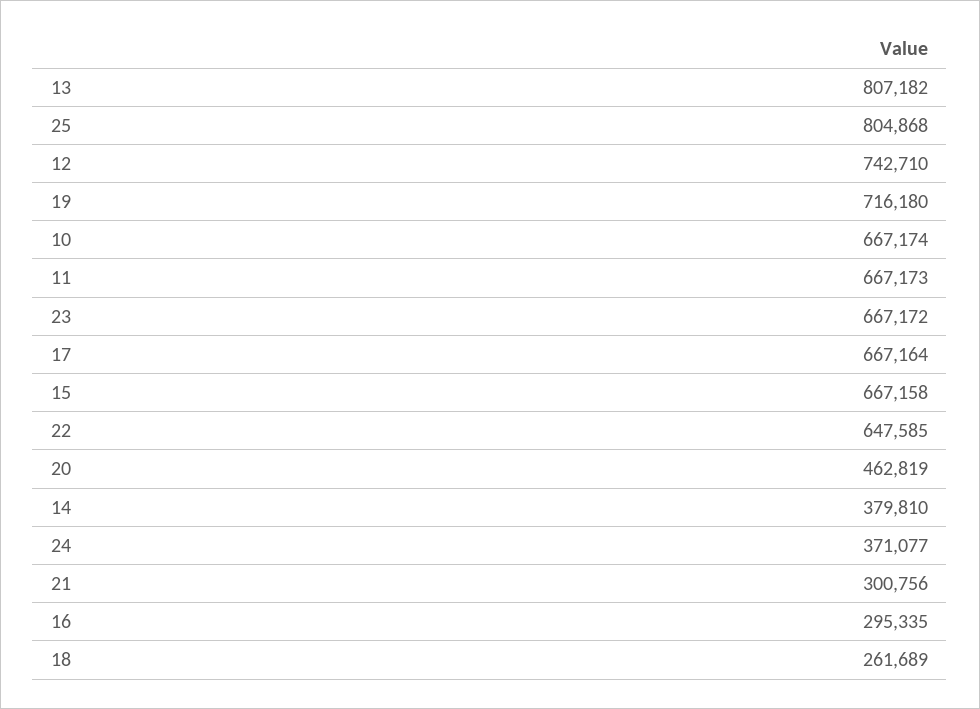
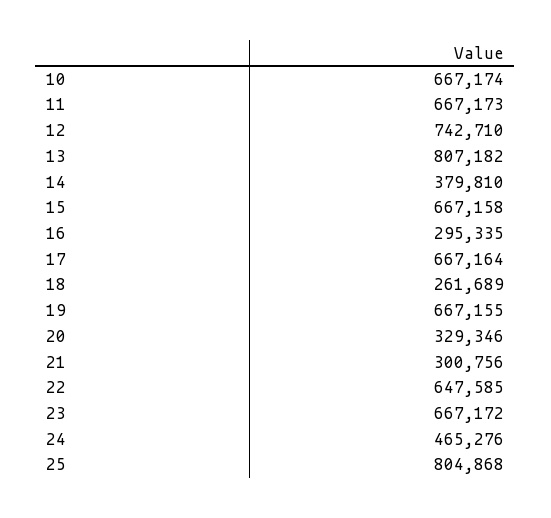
  {
    "13": 807182,
    "25": 804868,
    "12": 742710,
-   "19": 716180,
+   "19": 667155,
    "10": 667174,
    "11": 667173,
    "23": 667172,
    "17": 667164,
    "15": 667158,
    "22": 647585,
-   "20": 462819,
+   "20": 329346,
    "14": 379810,
-   "24": 371077,
+   "24": 465276,
    "21": 300756,
    "16": 295335,
    "18": 261689
  }

